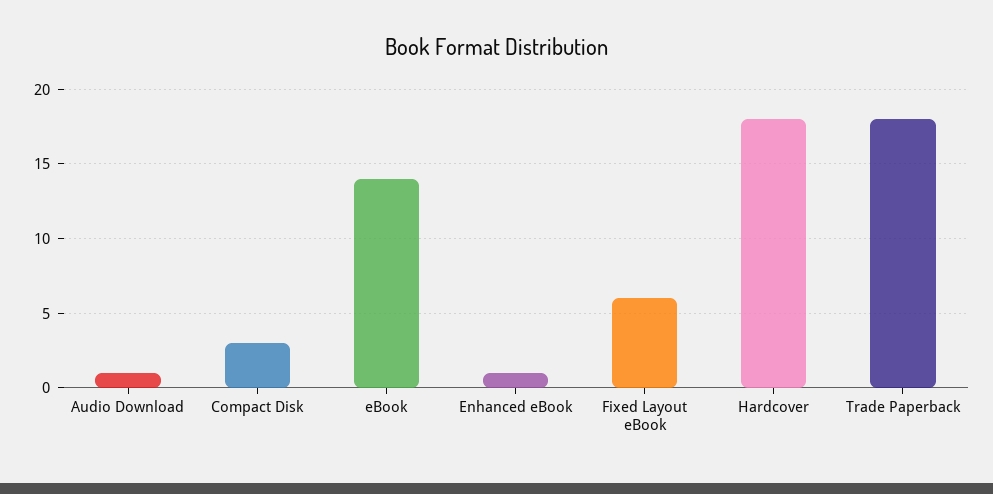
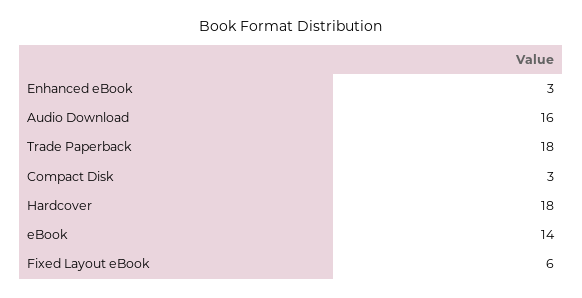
  {
-   "Audio Download": 1,
+   "Audio Download": 16,
    "Compact Disk": 3,
    "eBook": 14,
-   "Enhanced eBook": 1,
+   "Enhanced eBook": 3,
    "Fixed Layout eBook": 6,
    "Hardcover": 18,
    "Trade Paperback": 18
  }

